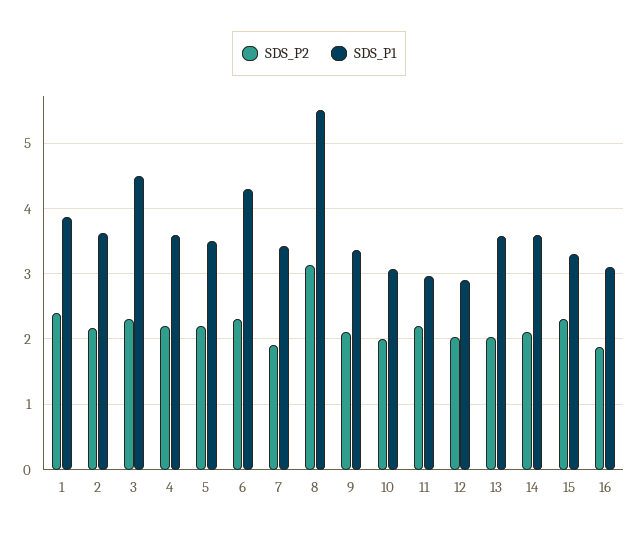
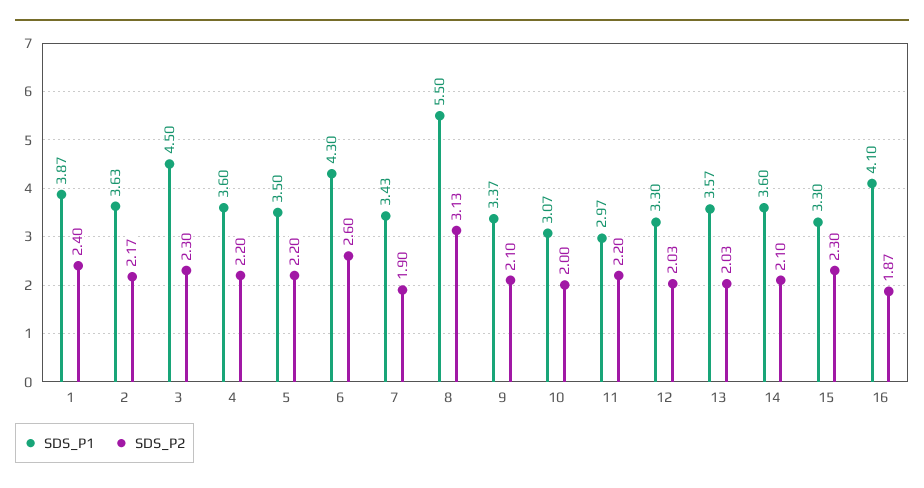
  {
    "SDS_P2": {
      "1": 2.4,
      "2": 2.17,
      "3": 2.3,
      "4": 2.2,
      "5": 2.2,
-     "6": 2.3,
+     "6": 2.6,
      "7": 1.9,
      "8": 3.13,
      "9": 2.1,
      "10": 2,
      "11": 2.2,
      "12": 2.03,
      "13": 2.03,
      "14": 2.1,
      "15": 2.3,
      "16": 1.87
    },
    "SDS_P1": {
      "1": 3.87,
      "2": 3.63,
      "3": 4.5,
      "4": 3.6,
      "5": 3.5,
      "6": 4.3,
      "7": 3.43,
      "8": 5.5,
      "9": 3.37,
      "10": 3.07,
      "11": 2.97,
-     "12": 2.9,
+     "12": 3.3,
      "13": 3.57,
      "14": 3.6,
      "15": 3.3,
-     "16": 3.1
+     "16": 4.1
    }
  }

